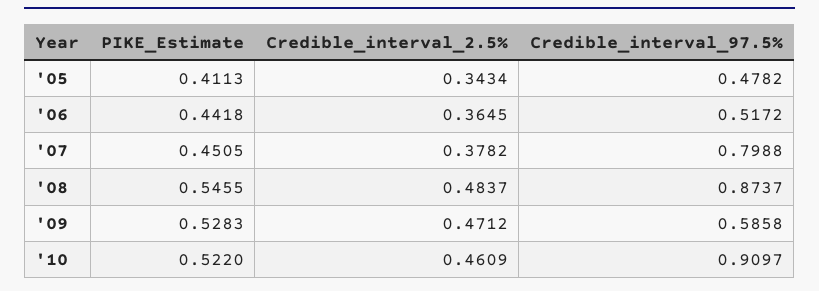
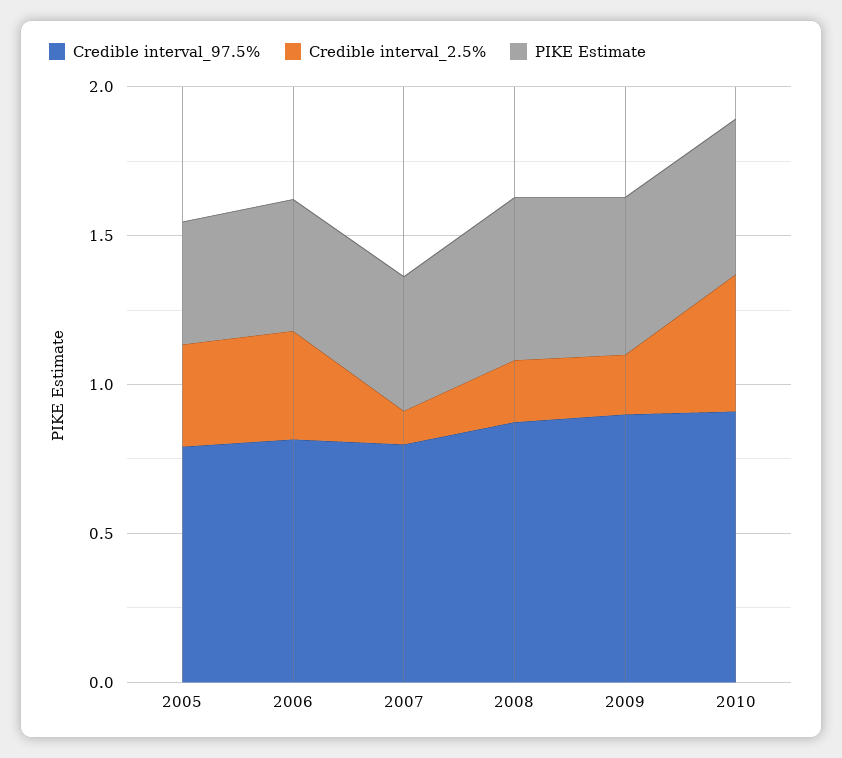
  {
    "PIKE_Estimate": {
      "'05": 0.4113,
      "'06": 0.4418,
      "'07": 0.4505,
      "'08": 0.5455,
      "'09": 0.5283,
      "'10": 0.522
    },
    "Credible_interval_2.5%": {
      "'05": 0.3434,
      "'06": 0.3645,
-     "'07": 0.3782,
+     "'07": 0.1,
-     "'08": 0.4837,
+     "'08": 0.2,
-     "'09": 0.4712,
+     "'09": 0.2,
      "'10": 0.4609
    },
    "Credible_interval_97.5%": {
-     "'05": 0.4782,
+     "'05": 0.8,
-     "'06": 0.5172,
+     "'06": 0.8,
      "'07": 0.7988,
      "'08": 0.8737,
-     "'09": 0.5858,
+     "'09": 0.9,
      "'10": 0.9097
    }
  }

